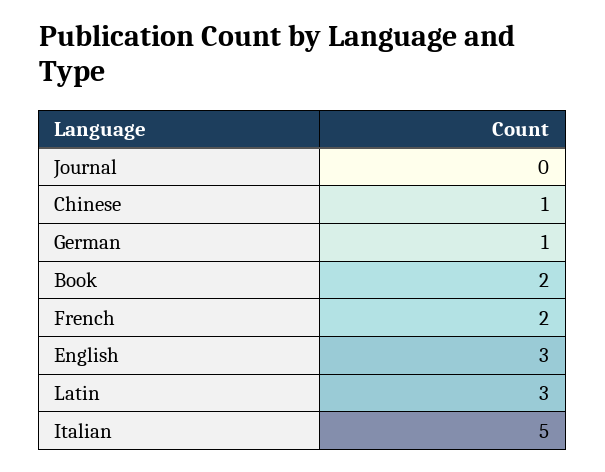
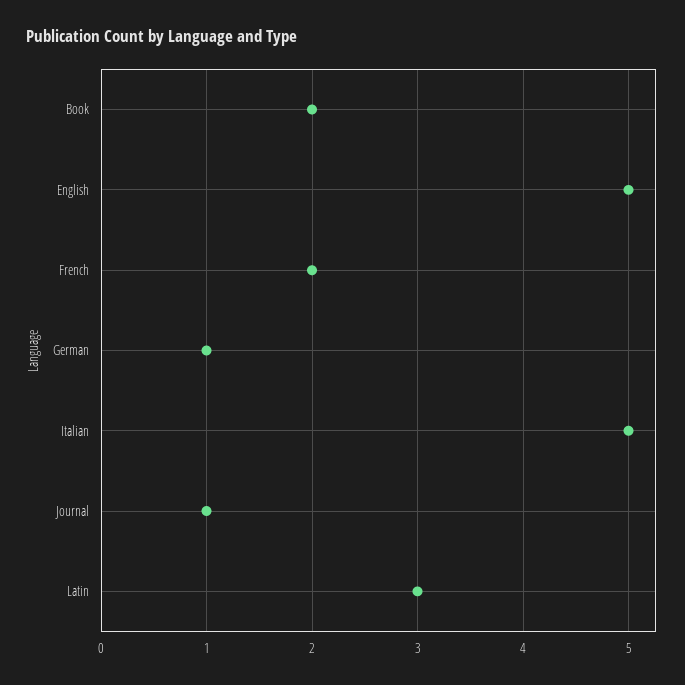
  {
-   "Journal": 0,
+   "Journal": 1,
-   "Chinese": 1,
    "German": 1,
    "Book": 2,
    "French": 2,
-   "English": 3,
+   "English": 5,
    "Latin": 3,
    "Italian": 5
  }

